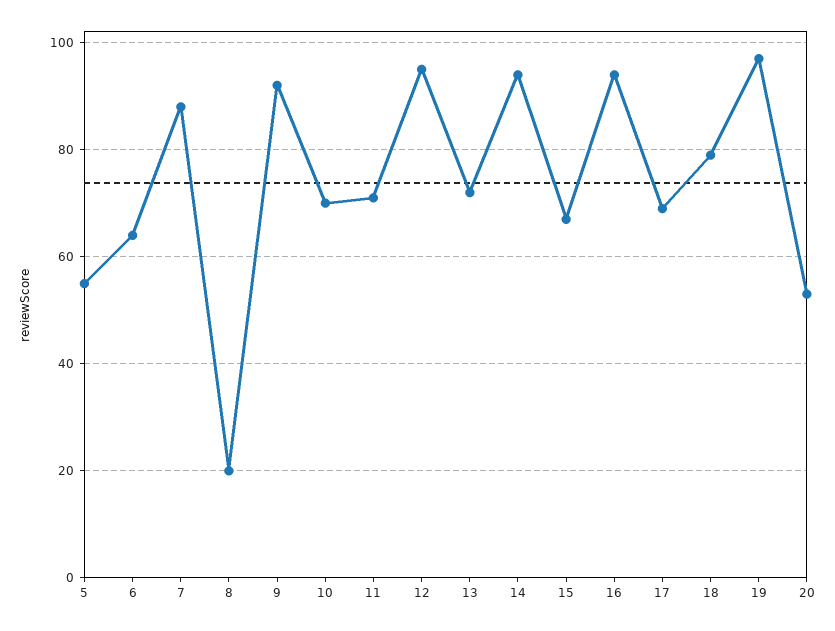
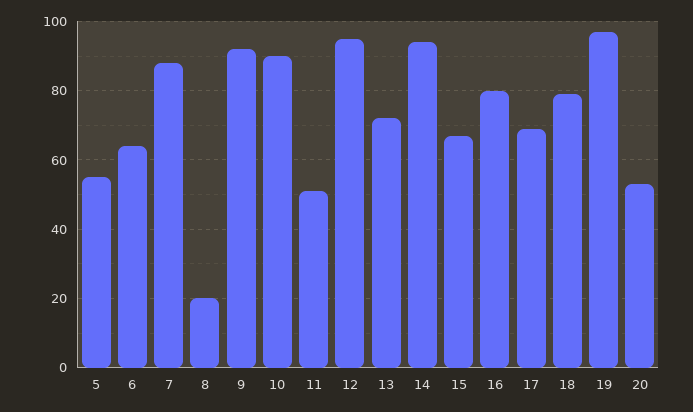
  {
    "5": 55,
    "6": 65,
    "7": 90,
    "8": 20,
    "9": 90,
-   "10": 70,
+   "10": 90,
-   "11": 70,
+   "11": 50,
    "12": 95,
    "13": 70,
    "14": 95,
    "15": 65,
-   "16": 95,
+   "16": 80,
    "17": 70,
    "18": 80,
    "19": 95,
    "20": 55
  }

